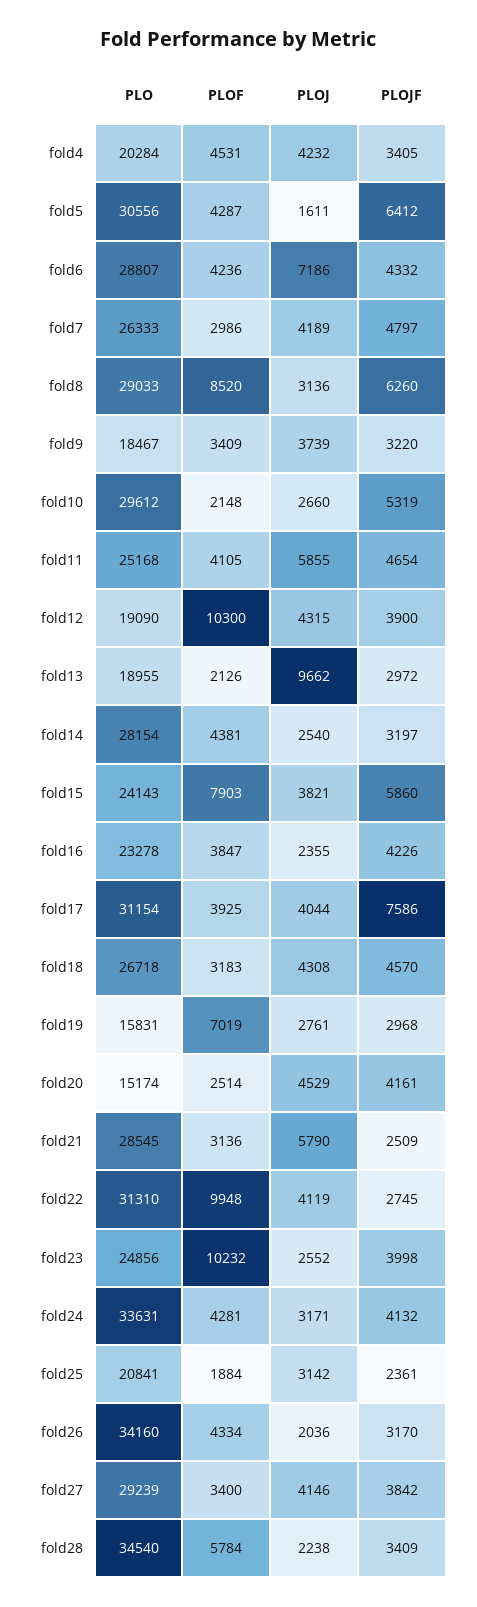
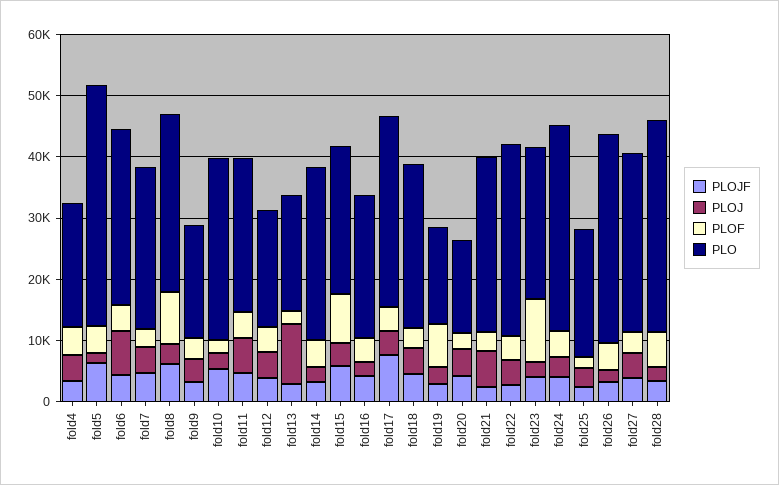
  {
    "PLO": {
      "fold4": 20284,
-     "fold5": 30556,
+     "fold5": 40000,
      "fold6": 28807,
      "fold7": 26333,
      "fold8": 29033,
      "fold9": 18467,
      "fold10": 29612,
      "fold11": 25168,
      "fold12": 19090,
      "fold13": 18955,
      "fold14": 28154,
      "fold15": 24143,
      "fold16": 23278,
      "fold17": 31154,
      "fold18": 26718,
      "fold19": 15831,
      "fold20": 15174,
      "fold21": 28545,
      "fold22": 31310,
      "fold23": 24856,
      "fold24": 33631,
      "fold25": 20841,
      "fold26": 34160,
      "fold27": 29239,
      "fold28": 34540
    },
    "PLOF": {
      "fold4": 4531,
      "fold5": 4287,
      "fold6": 4236,
      "fold7": 2986,
      "fold8": 8520,
      "fold9": 3409,
      "fold10": 2148,
      "fold11": 4105,
-     "fold12": 10300,
+     "fold12": 4000,
      "fold13": 2126,
      "fold14": 4381,
      "fold15": 7903,
      "fold16": 3847,
      "fold17": 3925,
      "fold18": 3183,
      "fold19": 7019,
      "fold20": 2514,
      "fold21": 3136,
-     "fold22": 9948,
+     "fold22": 4000,
      "fold23": 10232,
      "fold24": 4281,
      "fold25": 1884,
      "fold26": 4334,
      "fold27": 3400,
      "fold28": 5784
    },
    "PLOJ": {
      "fold4": 4232,
      "fold5": 1611,
      "fold6": 7186,
      "fold7": 4189,
      "fold8": 3136,
      "fold9": 3739,
      "fold10": 2660,
      "fold11": 5855,
      "fold12": 4315,
      "fold13": 9662,
      "fold14": 2540,
      "fold15": 3821,
      "fold16": 2355,
      "fold17": 4044,
      "fold18": 4308,
      "fold19": 2761,
      "fold20": 4529,
      "fold21": 5790,
      "fold22": 4119,
      "fold23": 2552,
      "fold24": 3171,
      "fold25": 3142,
      "fold26": 2036,
      "fold27": 4146,
      "fold28": 2238
    },
    "PLOJF": {
      "fold4": 3405,
      "fold5": 6412,
      "fold6": 4332,
      "fold7": 4797,
      "fold8": 6260,
      "fold9": 3220,
      "fold10": 5319,
      "fold11": 4654,
      "fold12": 3900,
      "fold13": 2972,
      "fold14": 3197,
      "fold15": 5860,
      "fold16": 4226,
      "fold17": 7586,
      "fold18": 4570,
      "fold19": 2968,
      "fold20": 4161,
      "fold21": 2509,
      "fold22": 2745,
      "fold23": 3998,
      "fold24": 4132,
      "fold25": 2361,
      "fold26": 3170,
      "fold27": 3842,
      "fold28": 3409
    }
  }

